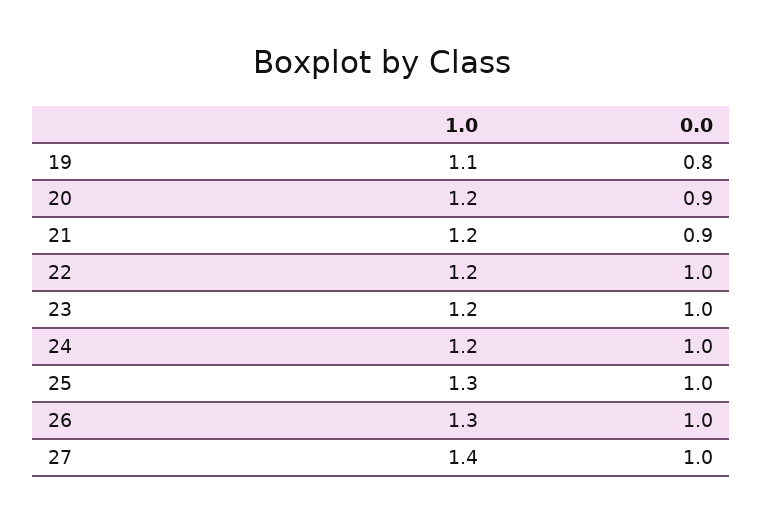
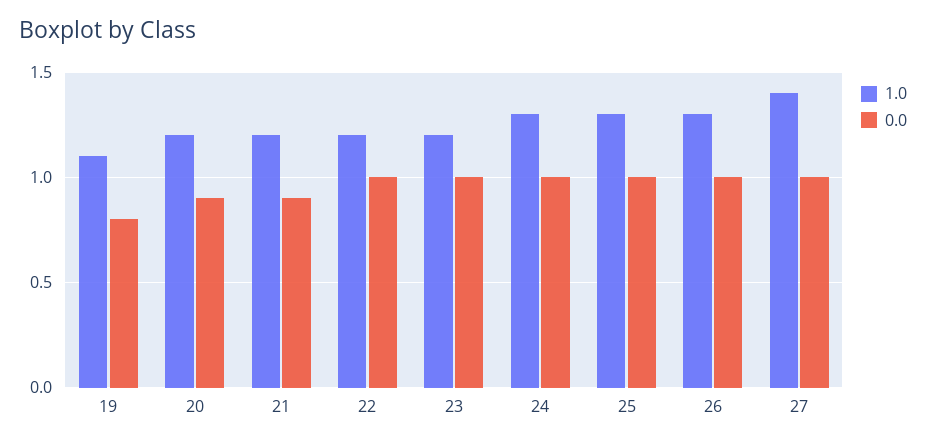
  {
    "1.0": {
      "19": 1.1,
      "20": 1.2,
      "21": 1.2,
      "22": 1.2,
      "23": 1.2,
-     "24": 1.2,
+     "24": 1.3,
      "25": 1.3,
      "26": 1.3,
      "27": 1.4
    },
    "0.0": {
      "19": 0.8,
      "20": 0.9,
      "21": 0.9,
      "22": 1,
      "23": 1,
      "24": 1,
      "25": 1,
      "26": 1,
      "27": 1
    }
  }

